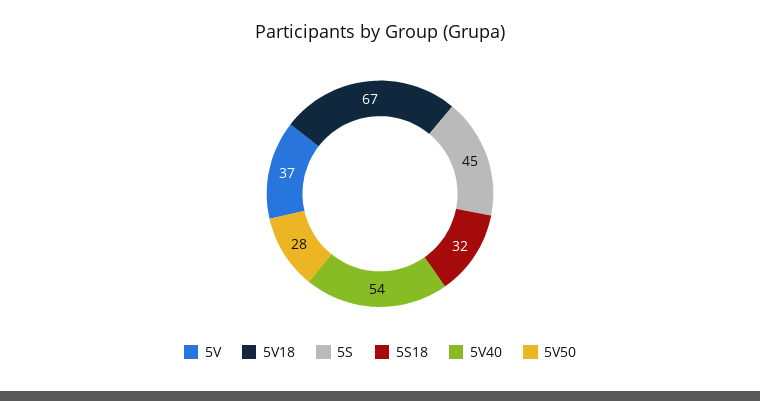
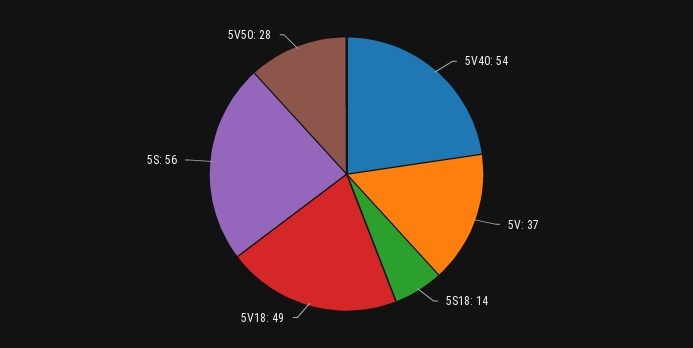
  {
    "5V": 37,
-   "5V18": 67,
+   "5V18": 49,
-   "5S": 45,
+   "5S": 56,
-   "5S18": 32,
+   "5S18": 14,
    "5V40": 54,
    "5V50": 28
  }

